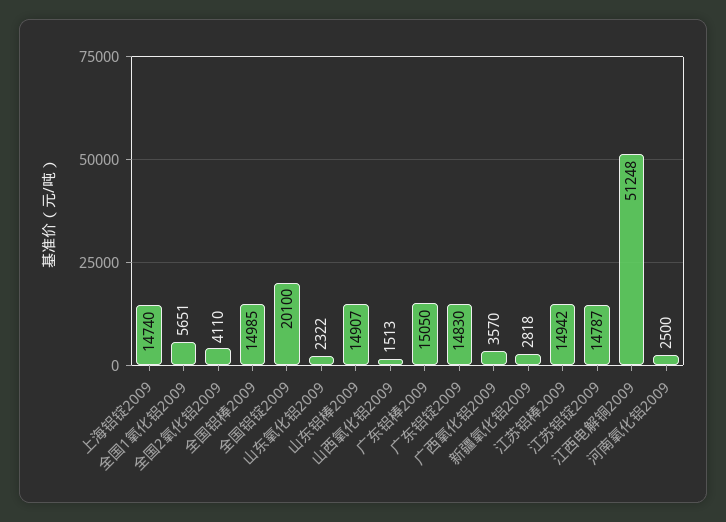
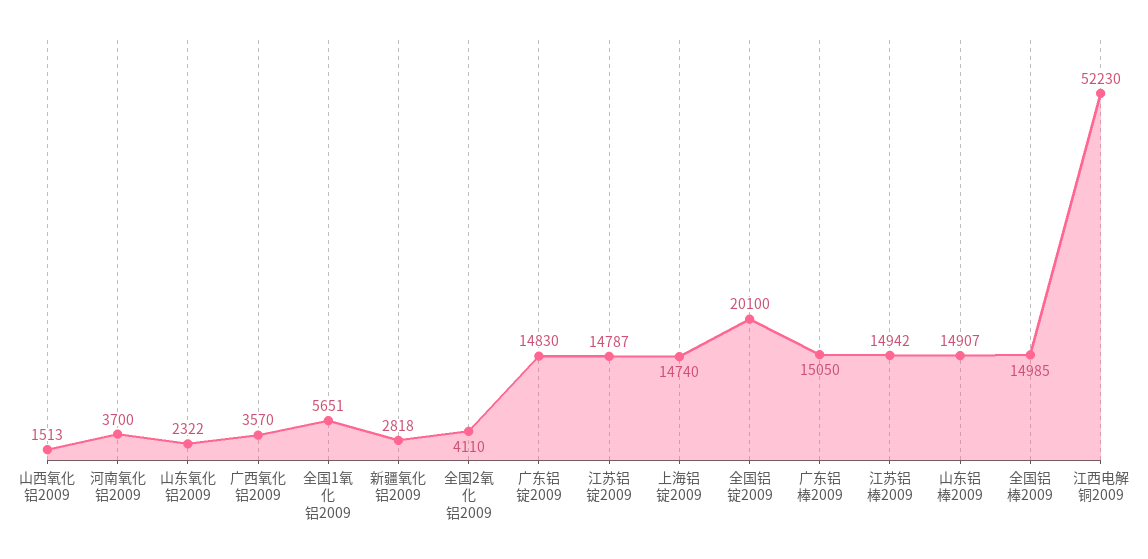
  {
    "上海铝锭2009": 14740,
    "全国1氧化铝2009": 5651,
    "全国2氧化铝2009": 4110,
    "全国铝棒2009": 14985,
    "全国铝锭2009": 20100,
    "山东氧化铝2009": 2322,
    "山东铝棒2009": 14907,
    "山西氧化铝2009": 1513,
    "广东铝棒2009": 15050,
    "广东铝锭2009": 14830,
    "广西氧化铝2009": 3570,
    "新疆氧化铝2009": 2818,
    "江苏铝棒2009": 14942,
    "江苏铝锭2009": 14787,
-   "江西电解铜2009": 51248,
+   "江西电解铜2009": 52230,
-   "河南氧化铝2009": 2500
+   "河南氧化铝2009": 3700
  }

